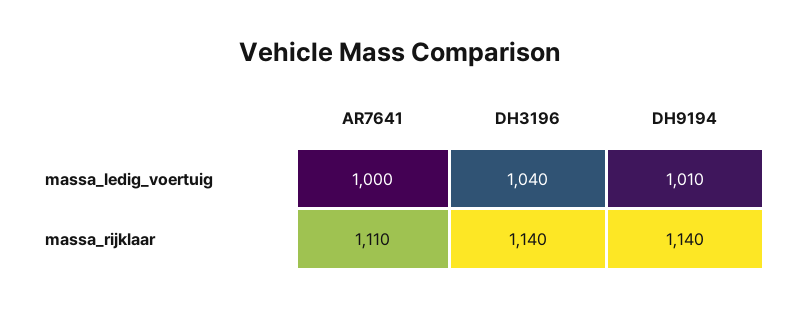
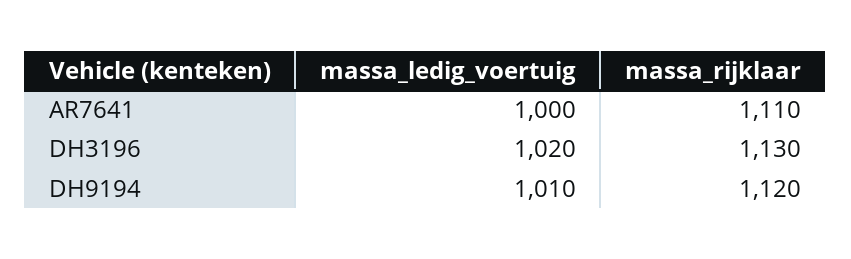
  {
    "AR7641": {
      "massa_ledig_voertuig": 1000,
      "massa_rijklaar": 1110
    },
    "DH3196": {
-     "massa_ledig_voertuig": 1040,
+     "massa_ledig_voertuig": 1020,
-     "massa_rijklaar": 1140
+     "massa_rijklaar": 1130
    },
    "DH9194": {
      "massa_ledig_voertuig": 1010,
-     "massa_rijklaar": 1140
+     "massa_rijklaar": 1120
    }
  }

